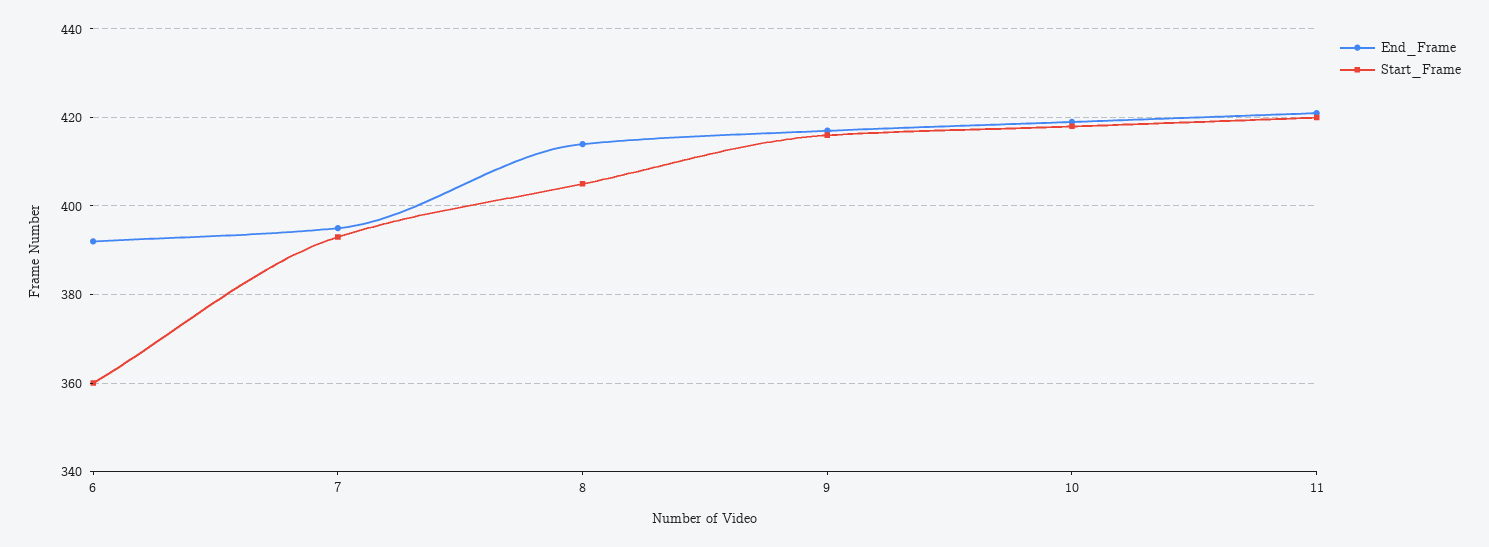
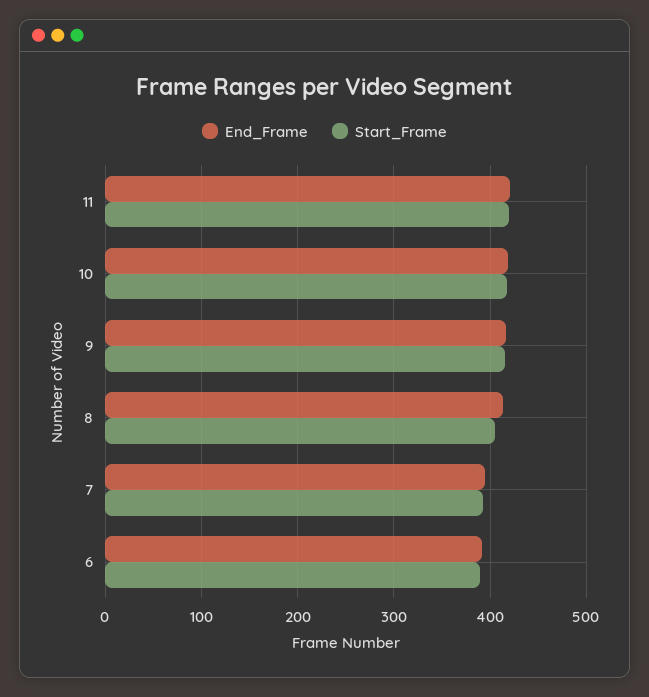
  {
    "End_Frame": {
      "6": 390,
      "7": 395,
      "8": 415,
      "9": 415,
      "10": 420,
      "11": 420
    },
    "Start_Frame": {
-     "6": 360,
+     "6": 390,
      "7": 395,
      "8": 405,
      "9": 415,
      "10": 420,
      "11": 420
    }
  }

